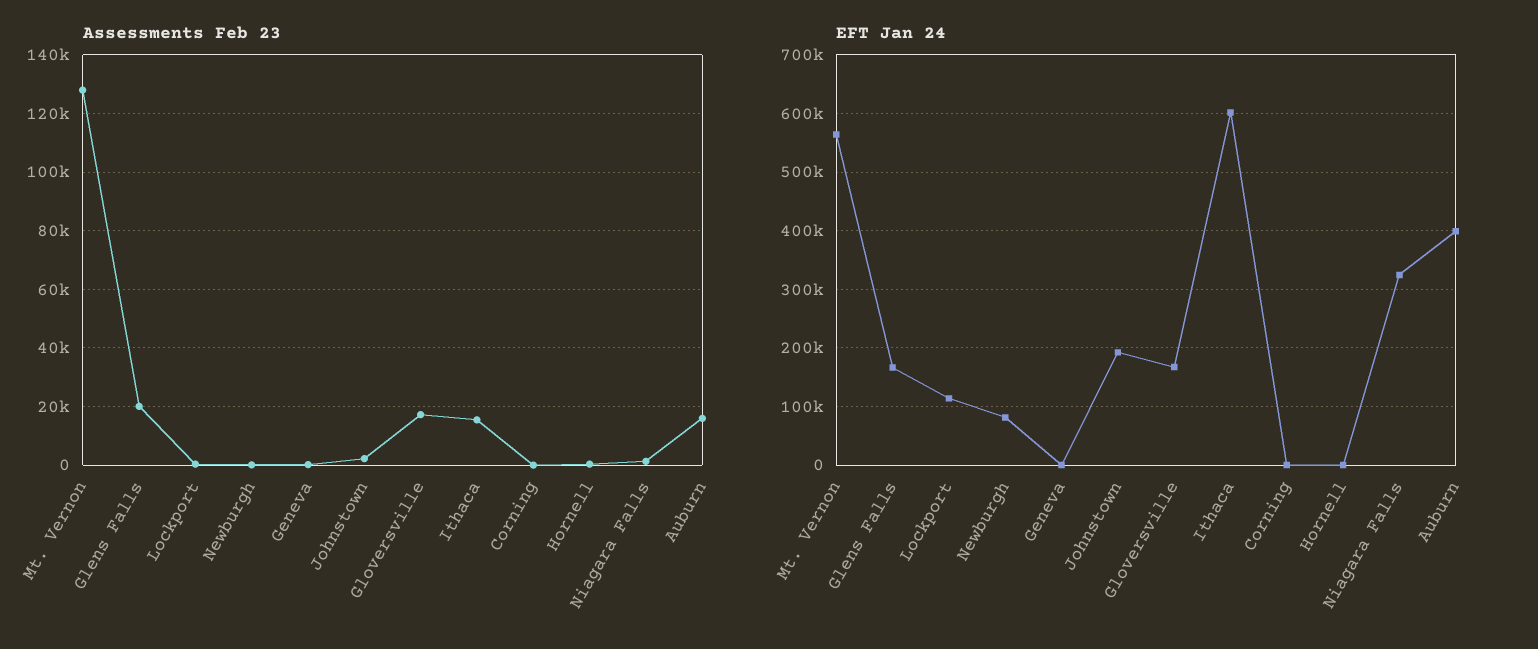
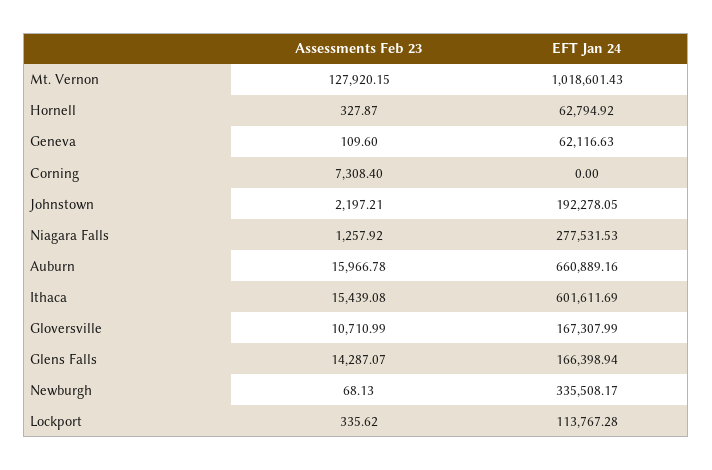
  {
    "Assessments Feb 23": {
      "Mt. Vernon": 127920.15,
-     "Glens Falls": 20000,
+     "Glens Falls": 14287.07,
      "Lockport": 335.62,
      "Newburgh": 68.13,
      "Geneva": 109.6,
      "Johnstown": 2197.21,
-     "Gloversville": 17500,
+     "Gloversville": 10710.99,
      "Ithaca": 15439.08,
-     "Corning": 0,
+     "Corning": 7308.4,
      "Hornell": 327.87,
      "Niagara Falls": 1257.92,
      "Auburn": 15966.78
    },
    "EFT Jan 24": {
-     "Mt. Vernon": 560000,
+     "Mt. Vernon": 1018601.43,
      "Glens Falls": 166398.94,
      "Lockport": 113767.28,
-     "Newburgh": 80000,
+     "Newburgh": 335508.17,
-     "Geneva": 0,
+     "Geneva": 62116.63,
      "Johnstown": 192278.05,
      "Gloversville": 167307.99,
      "Ithaca": 601611.69,
      "Corning": 0,
-     "Hornell": 0,
+     "Hornell": 62794.92,
-     "Niagara Falls": 320000,
+     "Niagara Falls": 277531.53,
-     "Auburn": 400000
+     "Auburn": 660889.16
    }
  }

